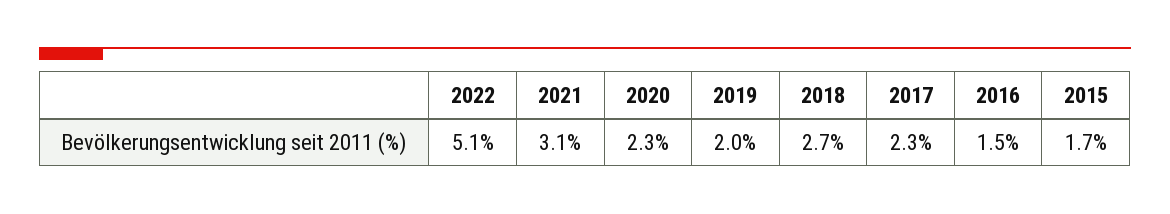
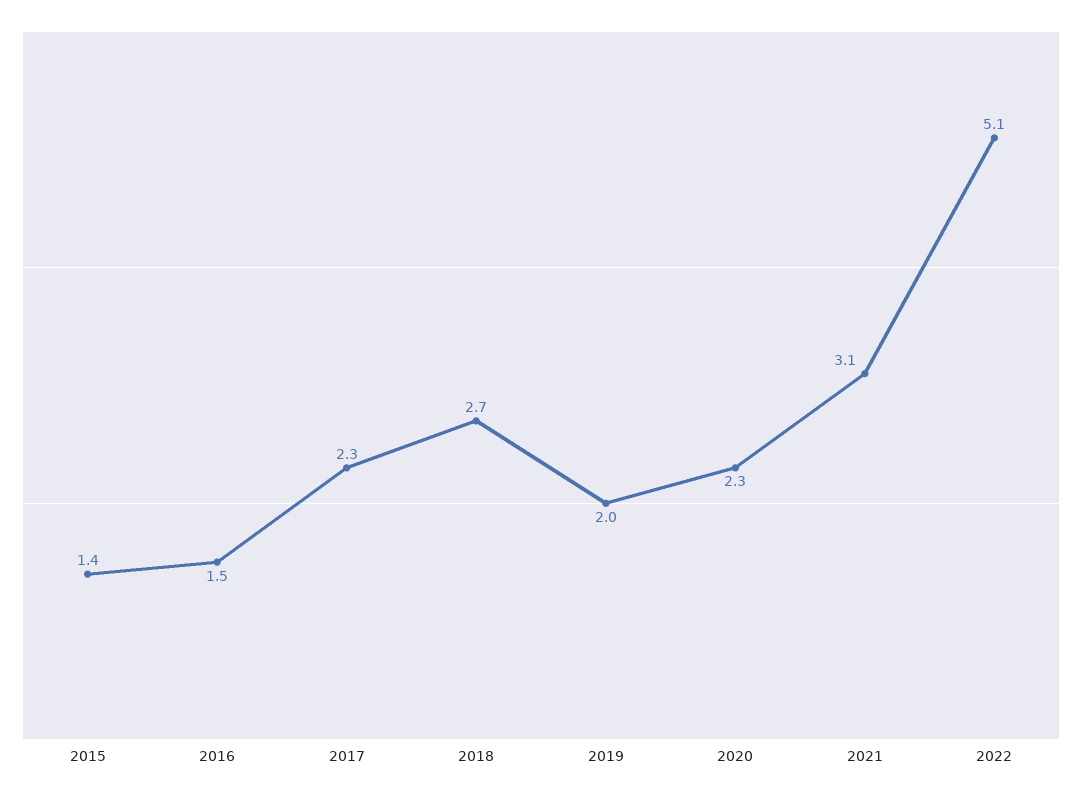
  {
    "2022": 5.1,
    "2021": 3.1,
    "2020": 2.3,
    "2019": 2,
    "2018": 2.7,
    "2017": 2.3,
    "2016": 1.5,
-   "2015": 1.7
+   "2015": 1.4
  }

